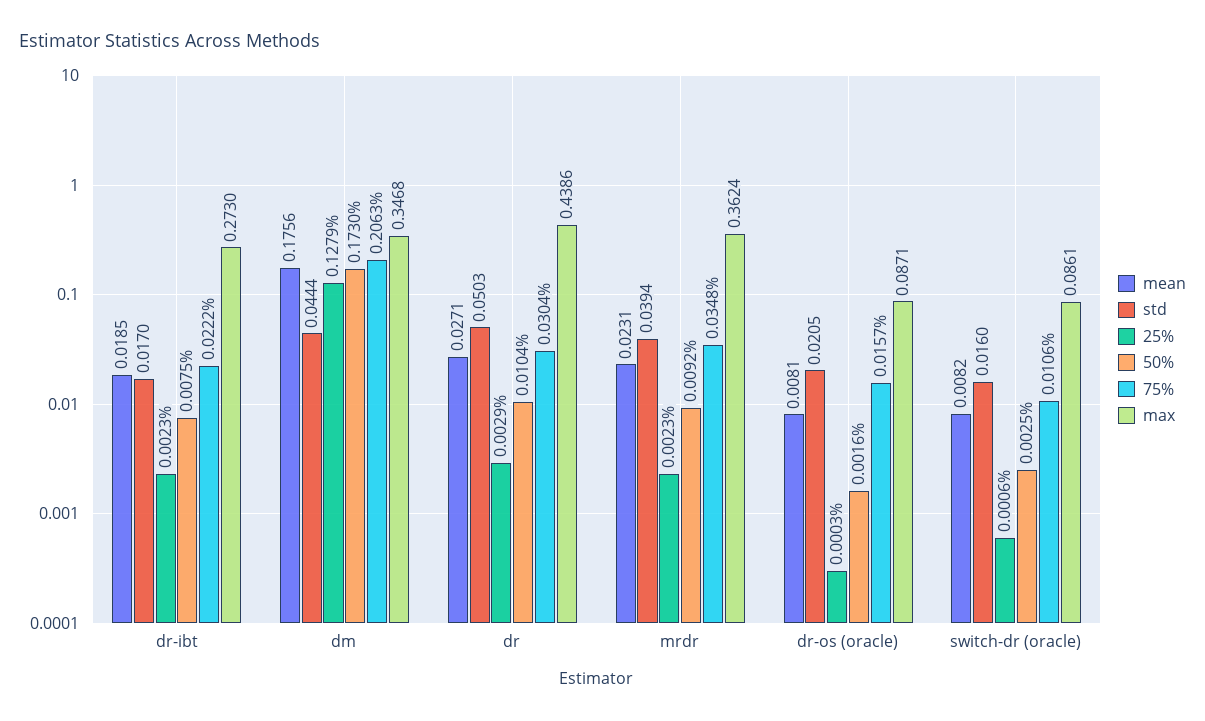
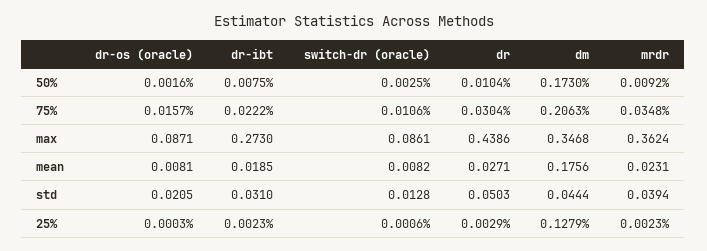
  {
    "mean": {
      "dr-ibt": 0.0185,
      "dm": 0.1756,
      "dr": 0.0271,
      "mrdr": 0.0231,
      "dr-os (oracle)": 0.0081,
      "switch-dr (oracle)": 0.0082
    },
    "std": {
-     "dr-ibt": 0.017,
+     "dr-ibt": 0.031,
      "dm": 0.0444,
      "dr": 0.0503,
      "mrdr": 0.0394,
      "dr-os (oracle)": 0.0205,
-     "switch-dr (oracle)": 0.016
+     "switch-dr (oracle)": 0.0128
    },
    "25%": {
      "dr-ibt": 0.0023,
      "dm": 0.1279,
      "dr": 0.0029,
      "mrdr": 0.0023,
      "dr-os (oracle)": 0.0003,
      "switch-dr (oracle)": 0.0006
    },
    "50%": {
      "dr-ibt": 0.0075,
      "dm": 0.173,
      "dr": 0.0104,
      "mrdr": 0.0092,
      "dr-os (oracle)": 0.0016,
      "switch-dr (oracle)": 0.0025
    },
    "75%": {
      "dr-ibt": 0.0222,
      "dm": 0.2063,
      "dr": 0.0304,
      "mrdr": 0.0348,
      "dr-os (oracle)": 0.0157,
      "switch-dr (oracle)": 0.0106
    },
    "max": {
      "dr-ibt": 0.273,
      "dm": 0.3468,
      "dr": 0.4386,
      "mrdr": 0.3624,
      "dr-os (oracle)": 0.0871,
      "switch-dr (oracle)": 0.0861
    }
  }

